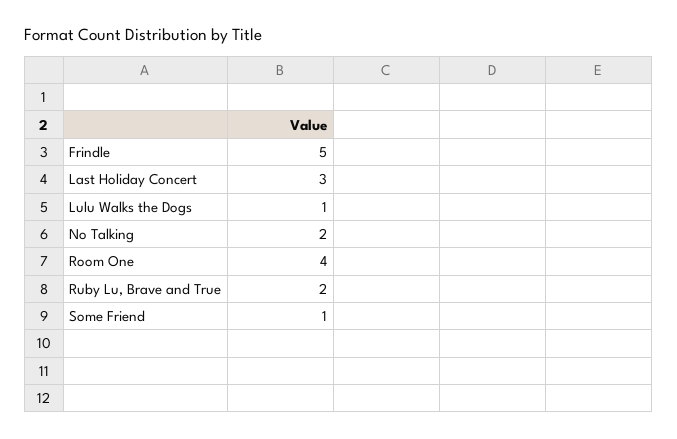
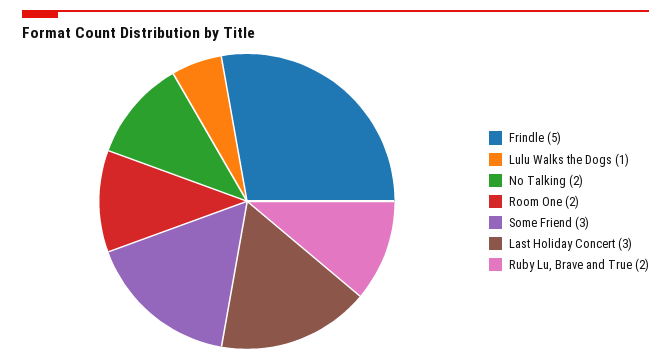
  {
    "Frindle": 5,
    "Last Holiday Concert": 3,
    "Lulu Walks the Dogs": 1,
    "No Talking": 2,
-   "Room One": 4,
+   "Room One": 2,
    "Ruby Lu, Brave and True": 2,
-   "Some Friend": 1
+   "Some Friend": 3
  }

